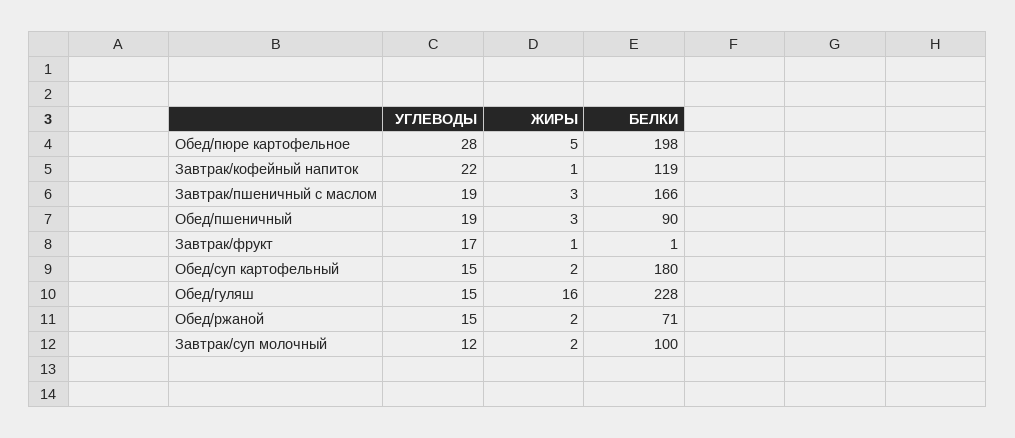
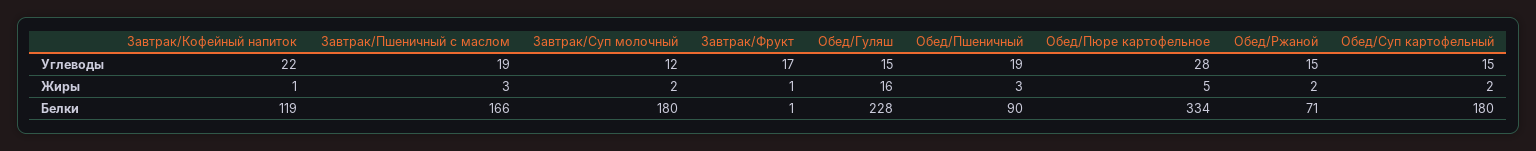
  {
    "УГЛЕВОДЫ": {
      "Обед/пюре картофельное": 28,
      "Завтрак/кофейный напиток": 22,
      "Завтрак/пшеничный с маслом": 19,
      "Обед/пшеничный": 19,
      "Завтрак/фрукт": 17,
      "Обед/суп картофельный": 15,
      "Обед/гуляш": 15,
      "Обед/ржаной": 15,
      "Завтрак/суп молочный": 12
    },
    "ЖИРЫ": {
      "Обед/пюре картофельное": 5,
      "Завтрак/кофейный напиток": 1,
      "Завтрак/пшеничный с маслом": 3,
      "Обед/пшеничный": 3,
      "Завтрак/фрукт": 1,
      "Обед/суп картофельный": 2,
      "Обед/гуляш": 16,
      "Обед/ржаной": 2,
      "Завтрак/суп молочный": 2
    },
    "БЕЛКИ": {
-     "Обед/пюре картофельное": 198,
+     "Обед/пюре картофельное": 334,
      "Завтрак/кофейный напиток": 119,
      "Завтрак/пшеничный с маслом": 166,
      "Обед/пшеничный": 90,
      "Завтрак/фрукт": 1,
      "Обед/суп картофельный": 180,
      "Обед/гуляш": 228,
      "Обед/ржаной": 71,
-     "Завтрак/суп молочный": 100
+     "Завтрак/суп молочный": 180
    }
  }

